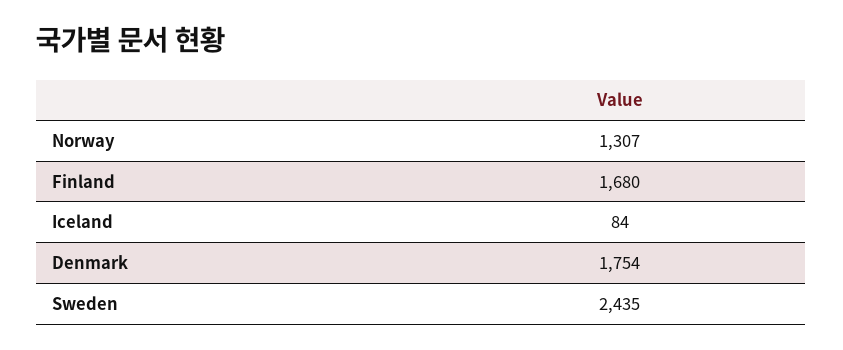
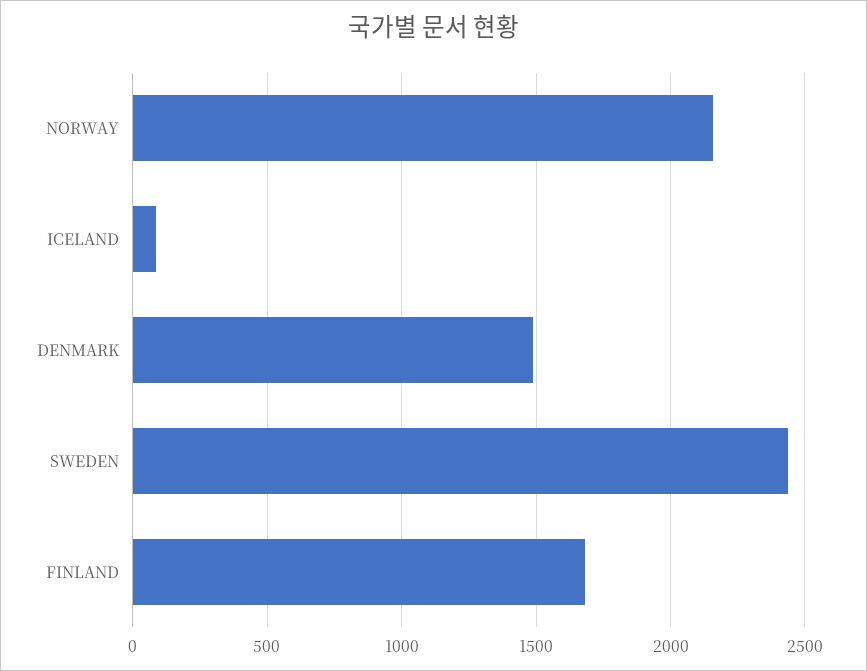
  {
-   "Norway": 1307,
+   "Norway": 2150,
    "Finland": 1680,
    "Iceland": 84,
-   "Denmark": 1754,
+   "Denmark": 1500,
    "Sweden": 2435
  }

